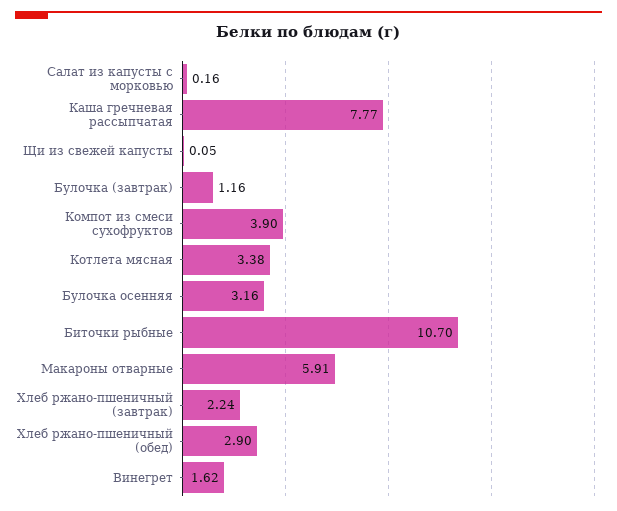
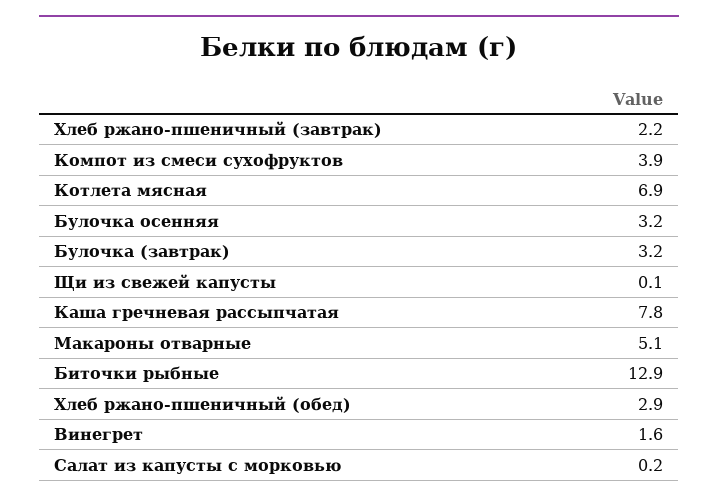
  {
    "Салат из капусты с морковью": 0.16,
    "Каша гречневая рассыпчатая": 7.77,
    "Щи из свежей капусты": 0.05,
-   "Булочка (завтрак)": 1.16,
+   "Булочка (завтрак)": 3.2,
    "Компот из смеси сухофруктов": 3.9,
-   "Котлета мясная": 3.38,
+   "Котлета мясная": 6.9,
    "Булочка осенняя": 3.16,
-   "Биточки рыбные": 10.7,
+   "Биточки рыбные": 12.9,
-   "Макароны отварные": 5.91,
+   "Макароны отварные": 5.1,
    "Хлеб ржано-пшеничный (завтрак)": 2.24,
    "Хлеб ржано-пшеничный (обед)": 2.9,
    "Винегрет": 1.62
  }

